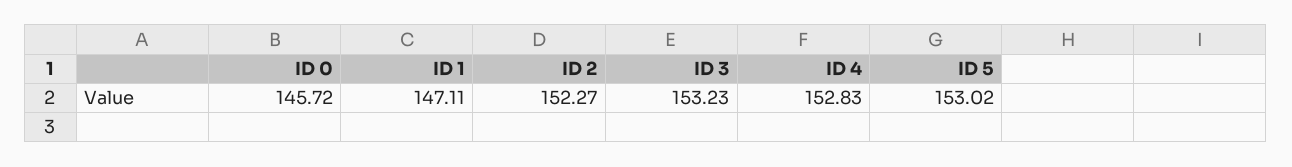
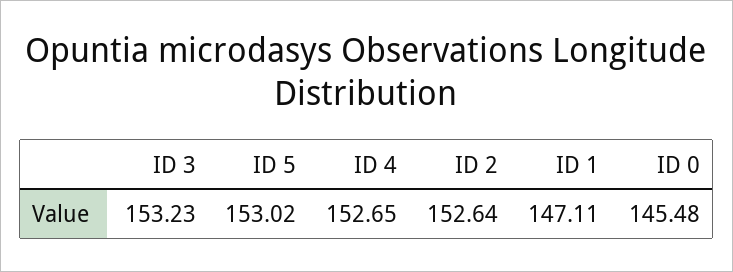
  {
-   "ID 0": 145.72,
+   "ID 0": 145.48,
    "ID 1": 147.11,
-   "ID 2": 152.27,
+   "ID 2": 152.64,
    "ID 3": 153.23,
-   "ID 4": 152.83,
+   "ID 4": 152.65,
    "ID 5": 153.02
  }

